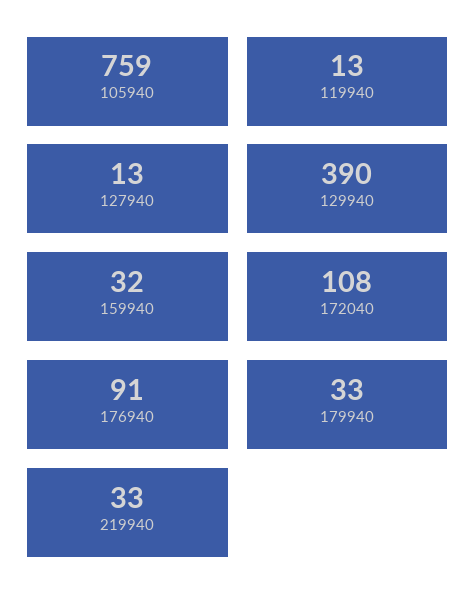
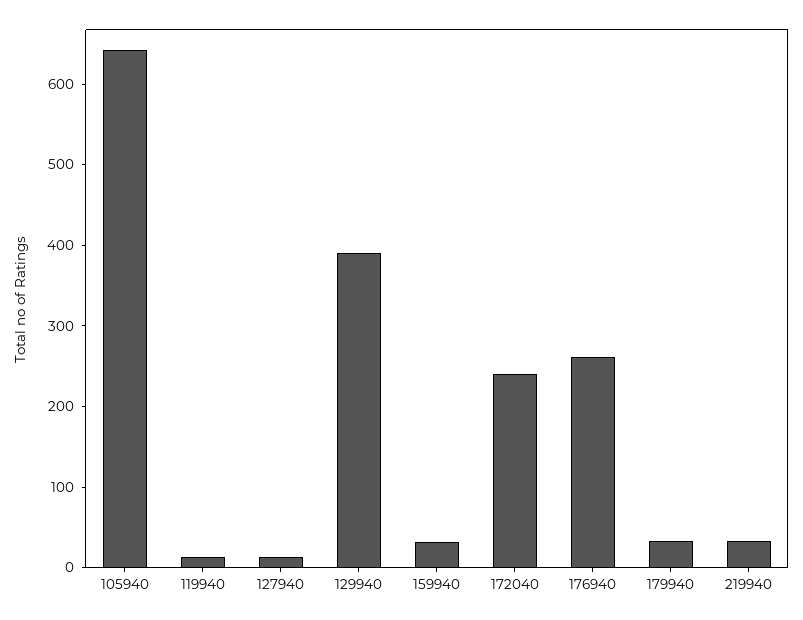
  {
-   "105940": 759,
+   "105940": 640,
    "119940": 13,
    "127940": 13,
    "129940": 390,
    "159940": 32,
-   "172040": 108,
+   "172040": 240,
-   "176940": 91,
+   "176940": 260,
    "179940": 33,
    "219940": 33
  }

